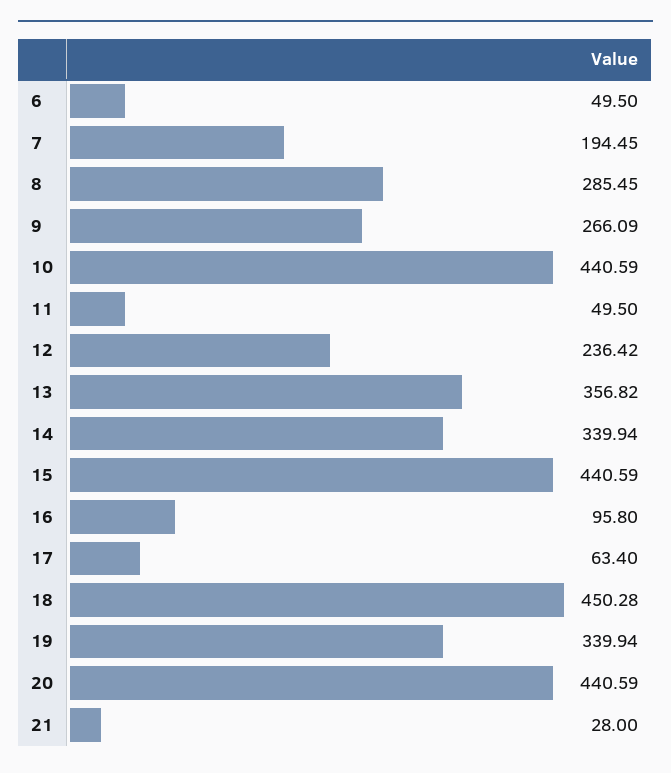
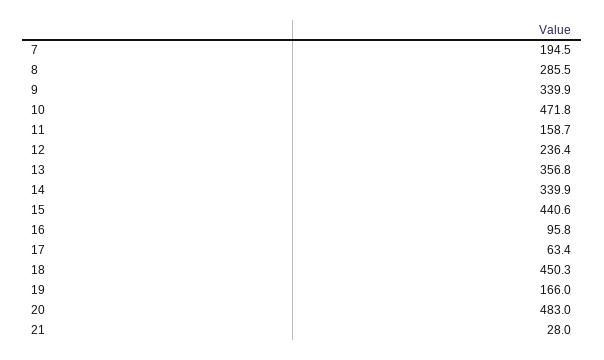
  {
-   "6": 49.5,
    "7": 194.45,
    "8": 285.45,
-   "9": 266.09,
+   "9": 339.9,
-   "10": 440.59,
+   "10": 471.8,
-   "11": 49.5,
+   "11": 158.7,
    "12": 236.42,
    "13": 356.82,
    "14": 339.94,
    "15": 440.59,
    "16": 95.8,
    "17": 63.4,
    "18": 450.28,
-   "19": 339.94,
+   "19": 166,
-   "20": 440.59,
+   "20": 483,
    "21": 28
  }

